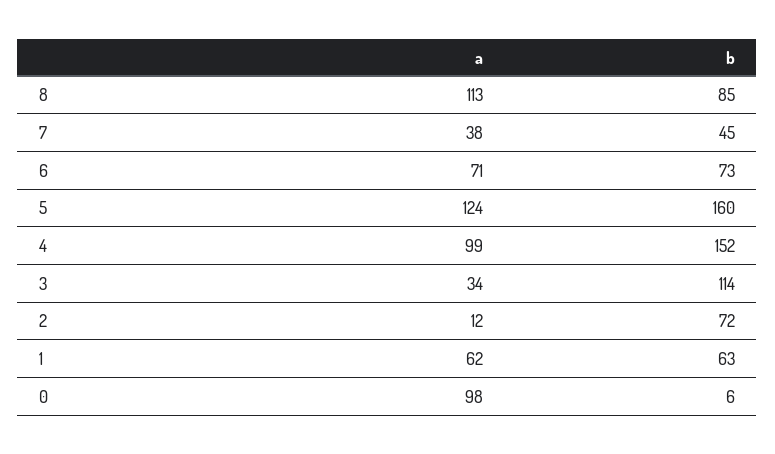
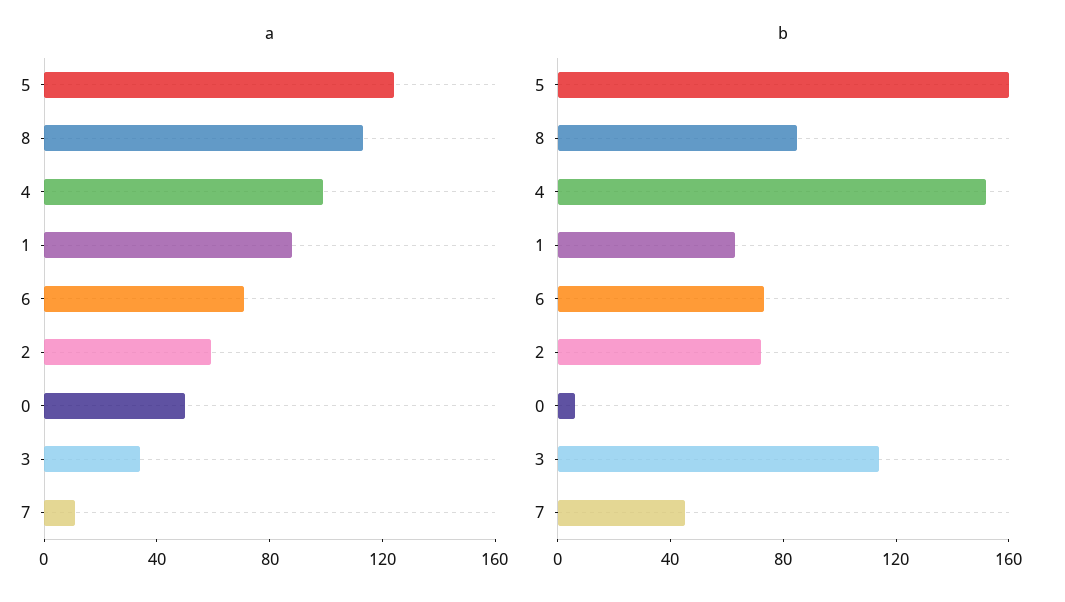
  {
    "a": {
      "8": 113,
-     "7": 38,
+     "7": 10,
      "6": 71,
      "5": 124,
      "4": 99,
      "3": 34,
-     "2": 12,
+     "2": 60,
-     "1": 62,
+     "1": 90,
-     "0": 98
+     "0": 50
    },
    "b": {
      "8": 85,
      "7": 45,
      "6": 73,
      "5": 160,
      "4": 152,
      "3": 114,
      "2": 72,
      "1": 63,
      "0": 6
    }
  }

